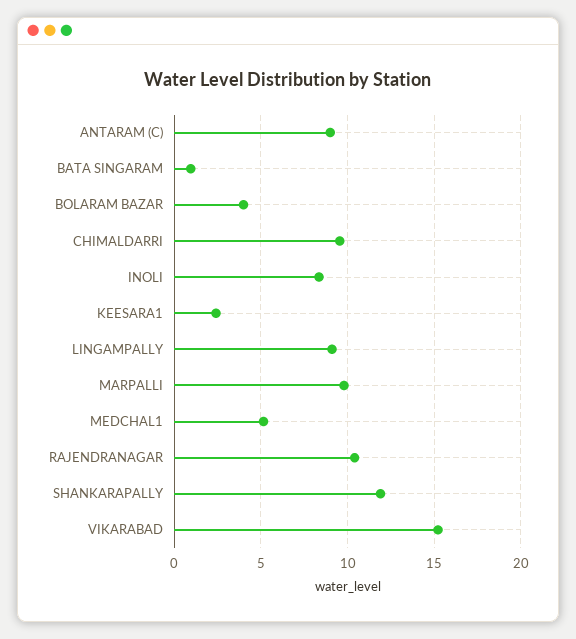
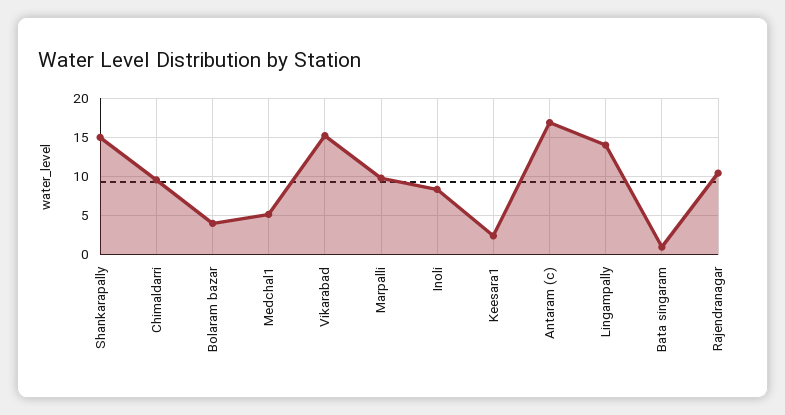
  {
-   "ANTARAM (C)": 9,
+   "ANTARAM (C)": 17,
    "BATA SINGARAM": 1,
    "BOLARAM BAZAR": 4,
    "CHIMALDARRI": 9.5,
    "INOLI": 8.5,
    "KEESARA1": 2.5,
-   "LINGAMPALLY": 9,
+   "LINGAMPALLY": 14,
    "MARPALLI": 10,
    "MEDCHAL1": 5,
    "RAJENDRANAGAR": 10.5,
-   "SHANKARAPALLY": 12,
+   "SHANKARAPALLY": 15,
    "VIKARABAD": 15
  }

